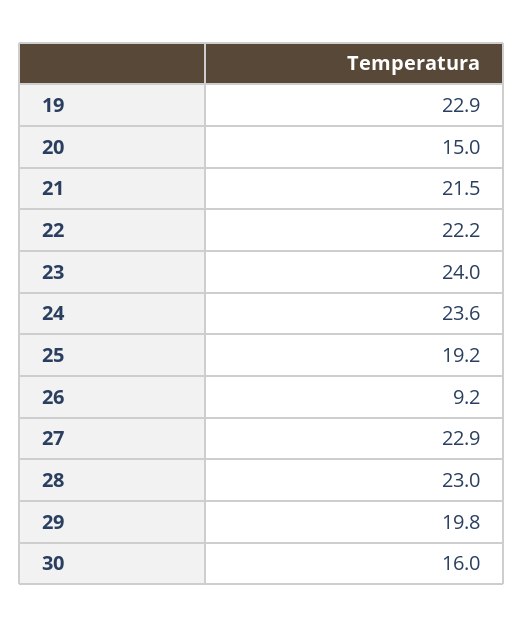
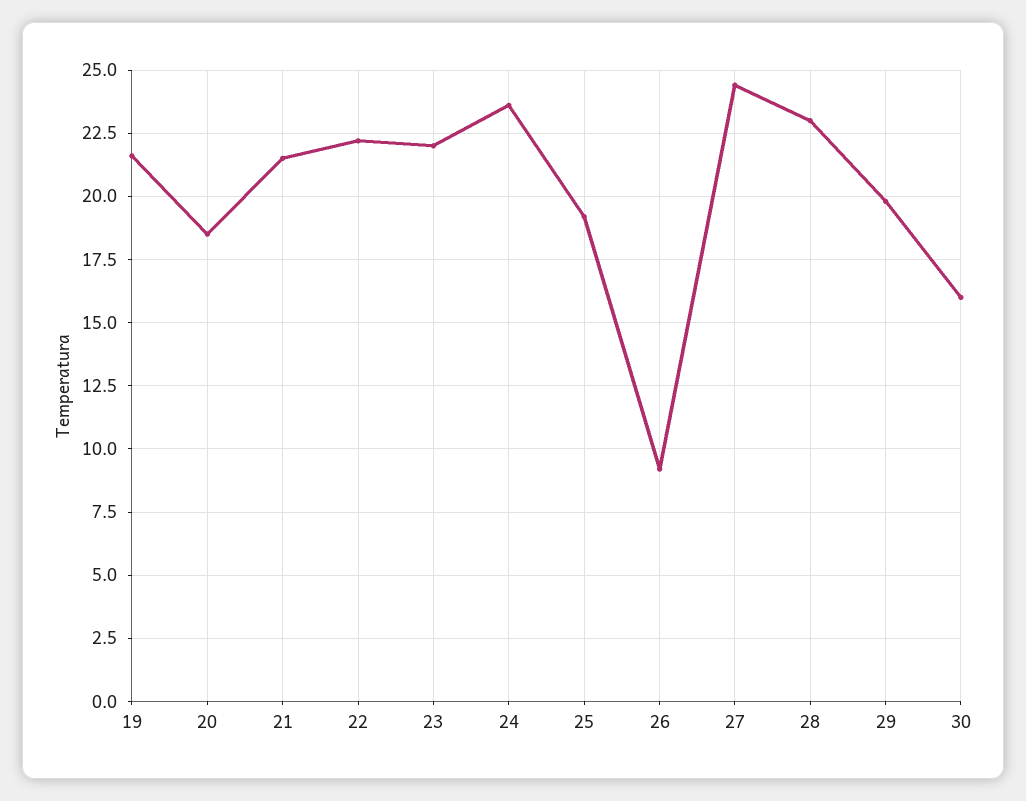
  {
-   "19": 22.9,
+   "19": 21.5,
-   "20": 15,
+   "20": 18.5,
    "21": 21.5,
    "22": 22.2,
-   "23": 24,
+   "23": 22,
    "24": 23.6,
    "25": 19.2,
    "26": 9.2,
-   "27": 22.9,
+   "27": 24.5,
    "28": 23,
    "29": 19.8,
    "30": 16
  }

